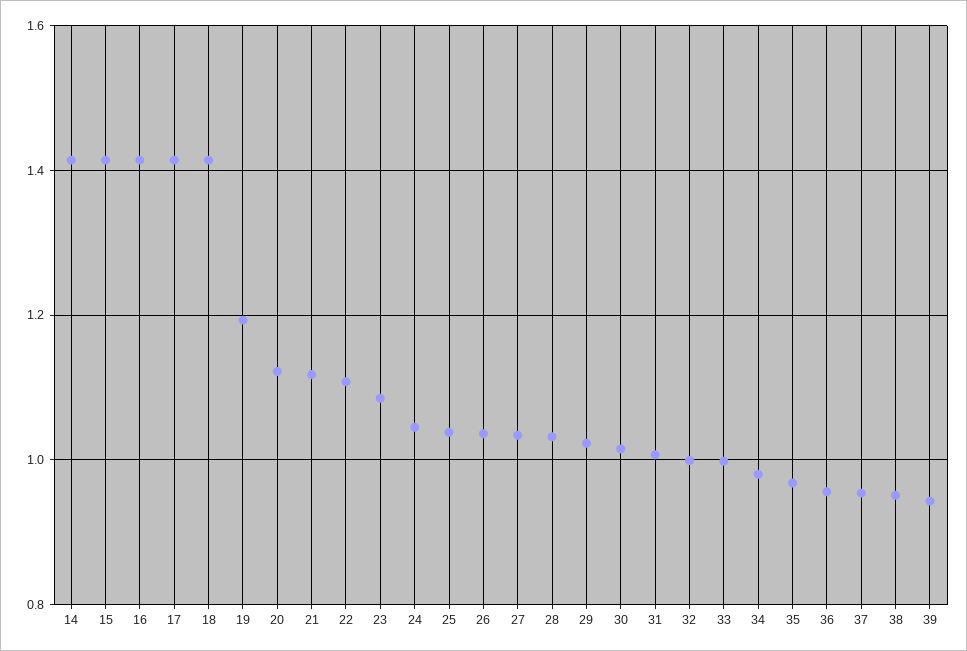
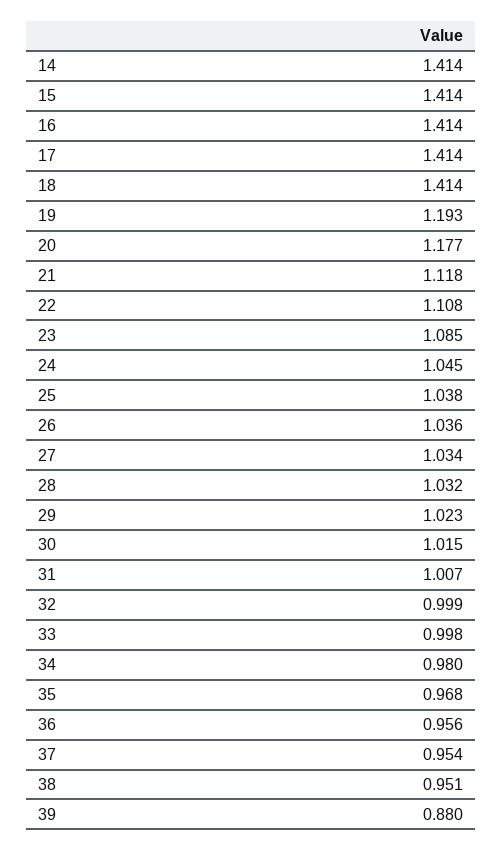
  {
    "14": 1.414,
    "15": 1.414,
    "16": 1.414,
    "17": 1.414,
    "18": 1.414,
    "19": 1.193,
-   "20": 1.12,
+   "20": 1.177,
    "21": 1.118,
    "22": 1.108,
    "23": 1.085,
    "24": 1.045,
    "25": 1.038,
    "26": 1.036,
    "27": 1.034,
    "28": 1.032,
    "29": 1.023,
    "30": 1.015,
    "31": 1.007,
    "32": 0.999,
    "33": 0.998,
    "34": 0.98,
    "35": 0.968,
    "36": 0.956,
    "37": 0.954,
    "38": 0.951,
-   "39": 0.94
+   "39": 0.88
  }

